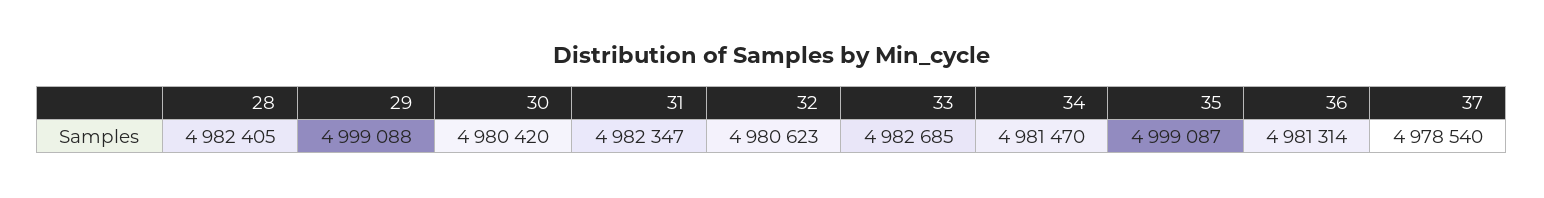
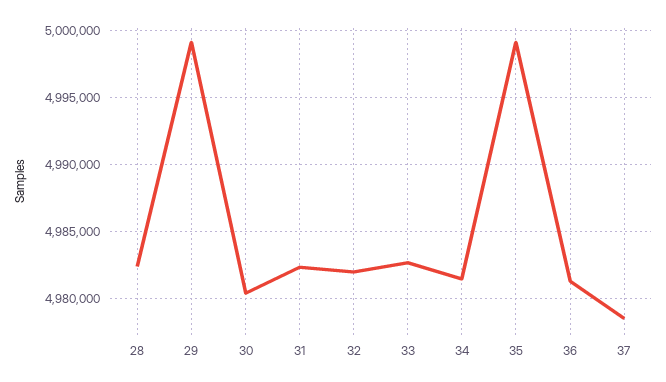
  {
    "28": 4982405,
    "29": 4999088,
    "30": 4980420,
    "31": 4982347,
-   "32": 4980623,
+   "32": 4982000,
    "33": 4982685,
    "34": 4981470,
    "35": 4999087,
    "36": 4981314,
    "37": 4978540
  }

